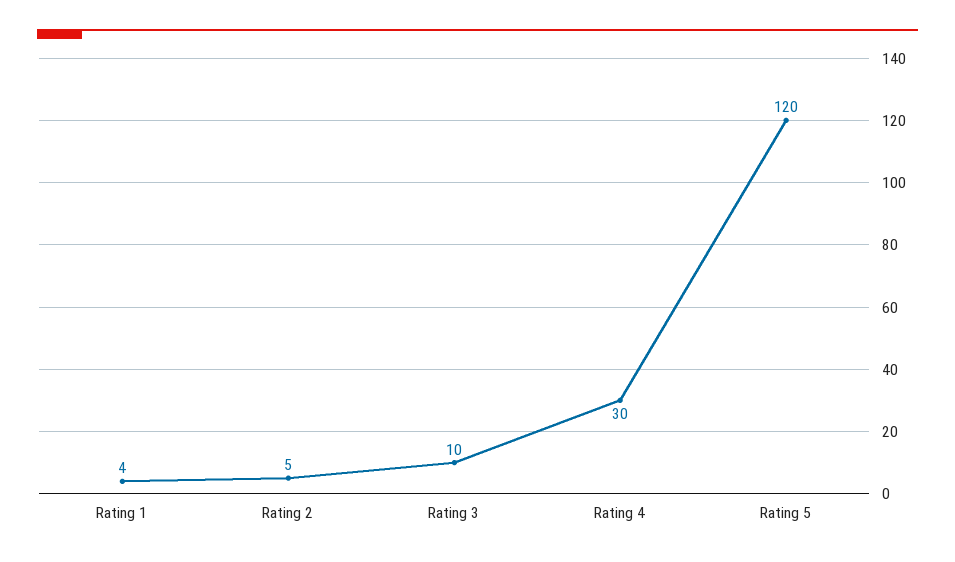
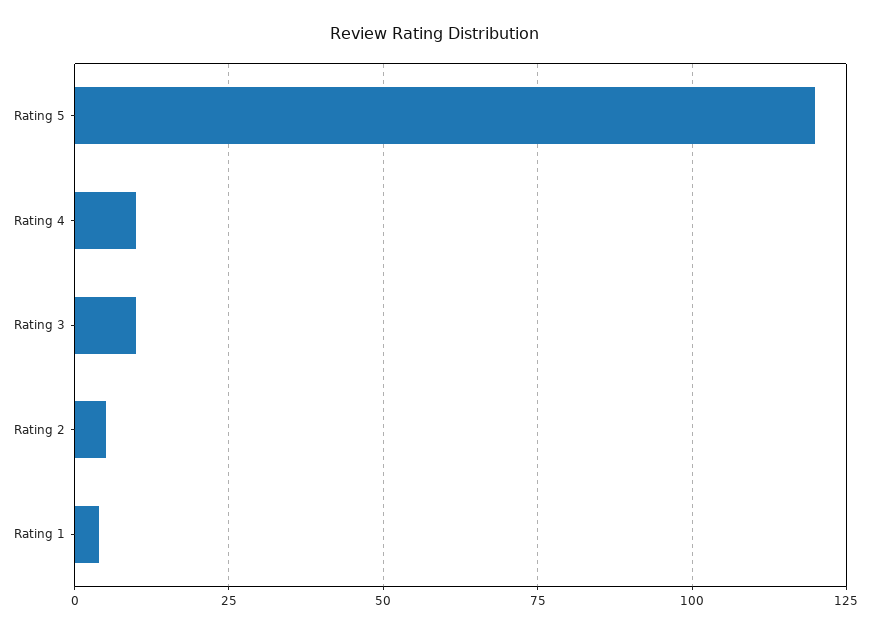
  {
    "Rating 1": 4,
    "Rating 2": 5,
    "Rating 3": 10,
-   "Rating 4": 30,
+   "Rating 4": 10,
    "Rating 5": 120
  }

